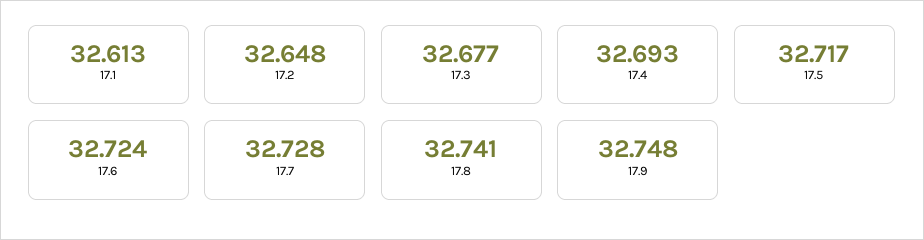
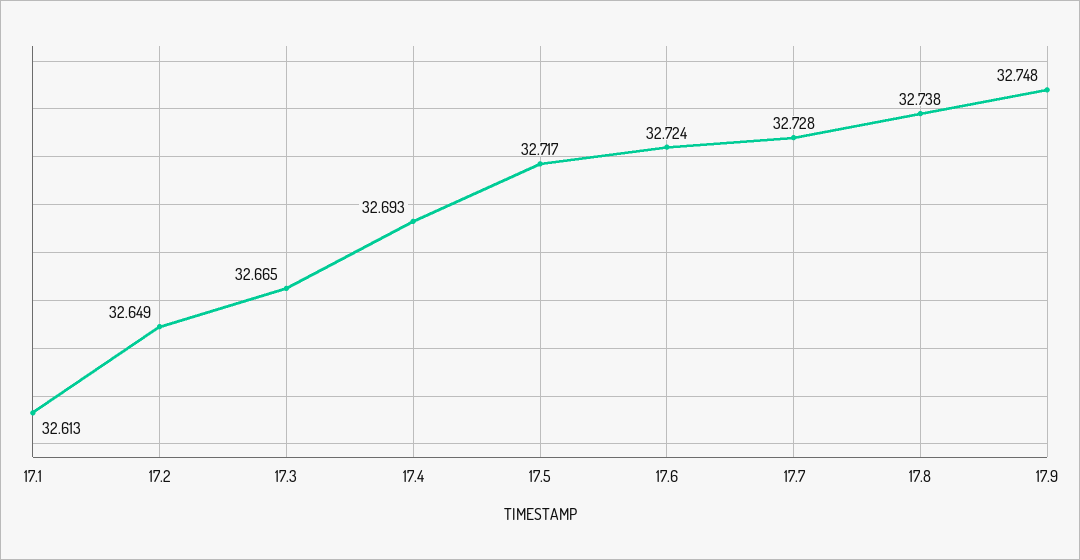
  {
    "17.1": 32.613,
-   "17.2": 32.648,
+   "17.2": 32.649,
-   "17.3": 32.677,
+   "17.3": 32.665,
    "17.4": 32.693,
    "17.5": 32.717,
    "17.6": 32.724,
    "17.7": 32.728,
-   "17.8": 32.741,
+   "17.8": 32.738,
    "17.9": 32.748
  }

